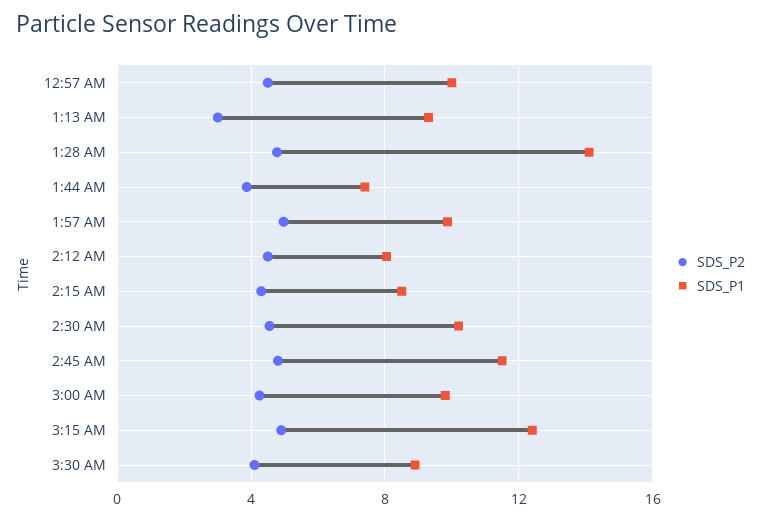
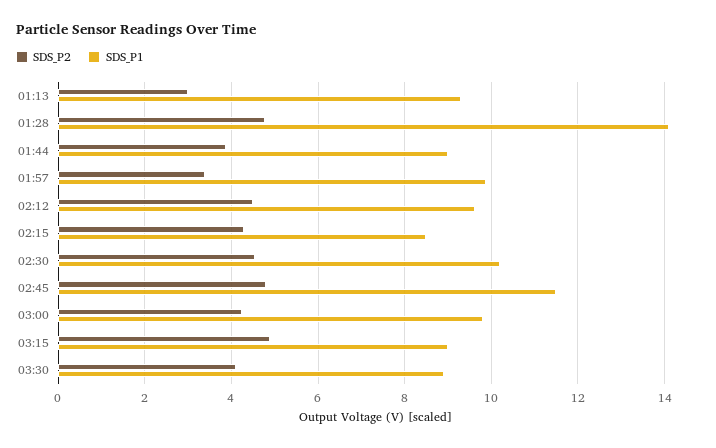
  {
    "SDS_P2": {
-     "12:57 AM": 4.5,
      "1:13 AM": 3,
      "1:28 AM": 4.8,
      "1:44 AM": 3.8,
-     "1:57 AM": 5,
+     "1:57 AM": 3.4,
      "2:12 AM": 4.6,
      "2:15 AM": 4.4,
      "2:30 AM": 4.6,
      "2:45 AM": 4.8,
      "3:00 AM": 4.2,
      "3:15 AM": 5,
      "3:30 AM": 4.2
    },
    "SDS_P1": {
-     "12:57 AM": 10,
      "1:13 AM": 9.4,
      "1:28 AM": 14.2,
-     "1:44 AM": 7.5,
+     "1:44 AM": 9,
      "1:57 AM": 9.8,
-     "2:12 AM": 8,
+     "2:12 AM": 9.6,
      "2:15 AM": 8.6,
      "2:30 AM": 10.2,
      "2:45 AM": 11.6,
      "3:00 AM": 9.8,
-     "3:15 AM": 12.5,
+     "3:15 AM": 9,
      "3:30 AM": 9
    }
  }

